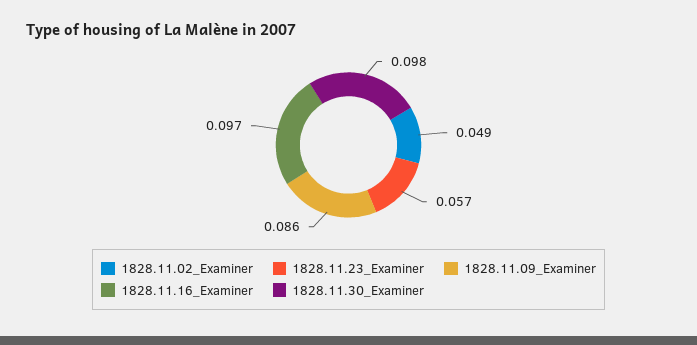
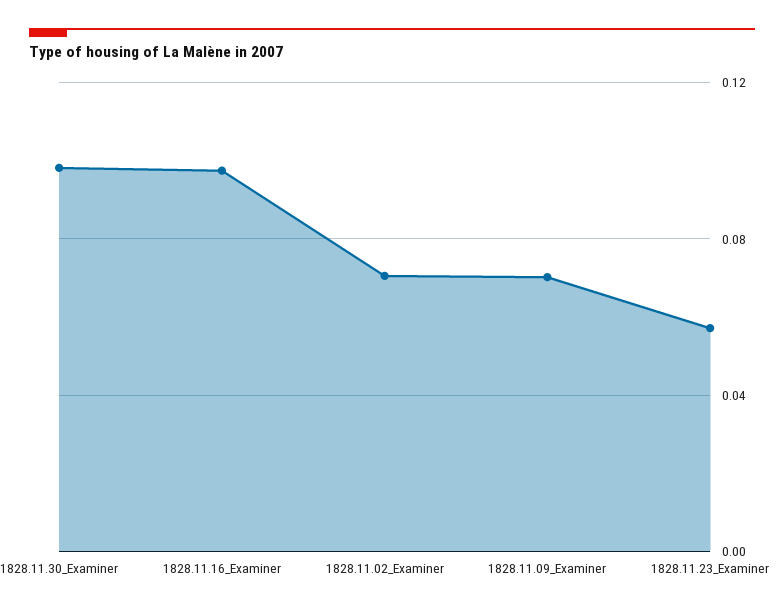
  {
-   "1828.11.02_Examiner": 0.049,
+   "1828.11.02_Examiner": 0.07,
    "1828.11.23_Examiner": 0.057,
-   "1828.11.09_Examiner": 0.086,
+   "1828.11.09_Examiner": 0.07,
    "1828.11.16_Examiner": 0.097,
    "1828.11.30_Examiner": 0.098
  }

